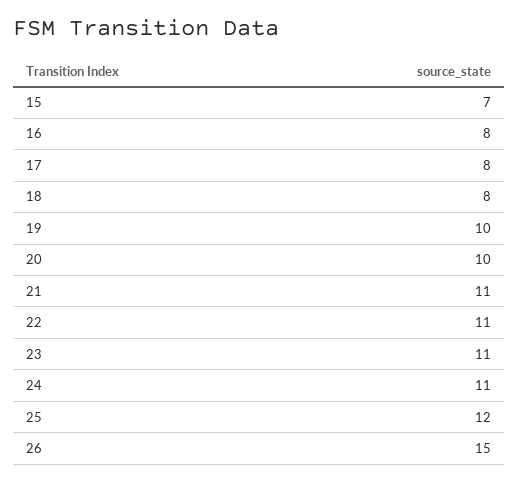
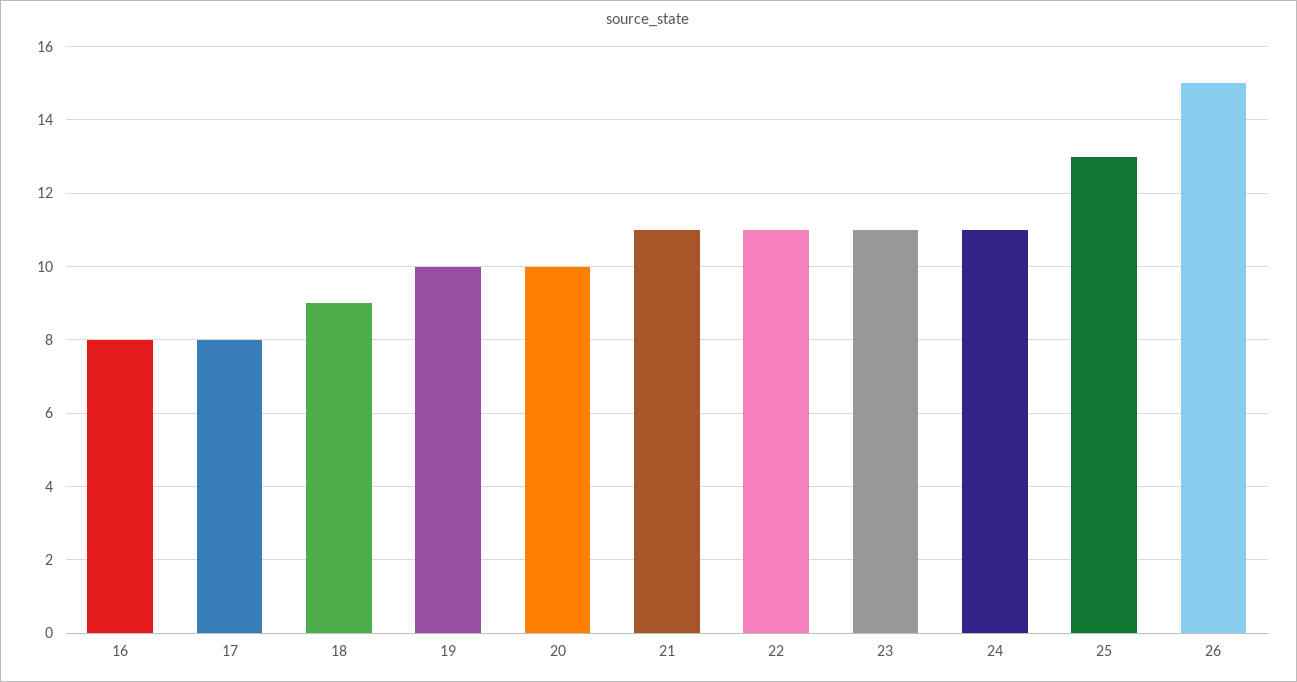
  {
-   "15": 7,
    "16": 8,
    "17": 8,
-   "18": 8,
+   "18": 9,
    "19": 10,
    "20": 10,
    "21": 11,
    "22": 11,
    "23": 11,
    "24": 11,
-   "25": 12,
+   "25": 13,
    "26": 15
  }

